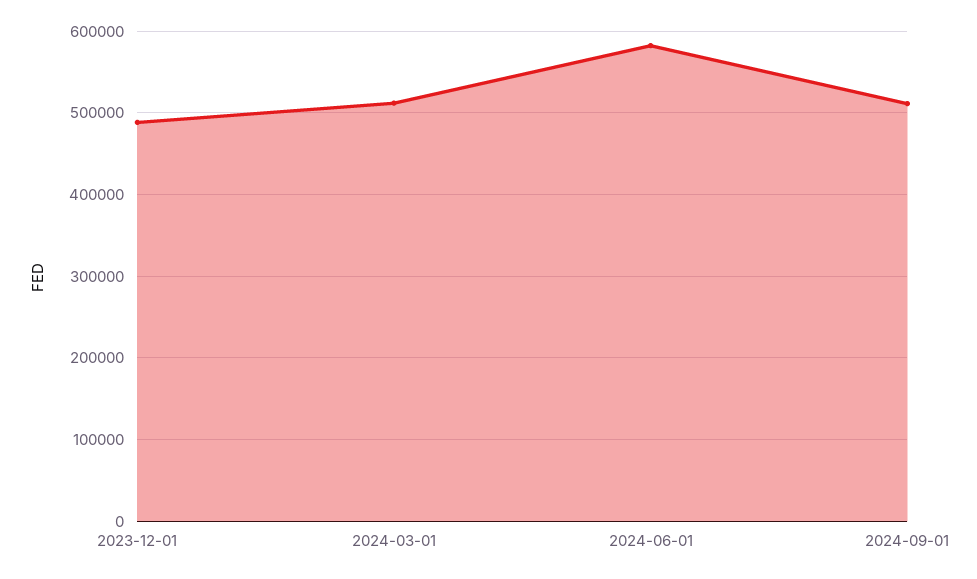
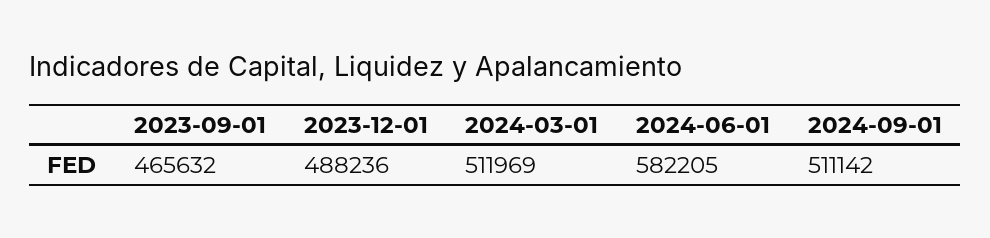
  {
    "2023-12-01": 488236,
    "2024-03-01": 511969,
    "2024-06-01": 582205,
-   "2024-09-01": 511142
+   "2024-09-01": 511142,
+   "2023-09-01": 465632
  }

